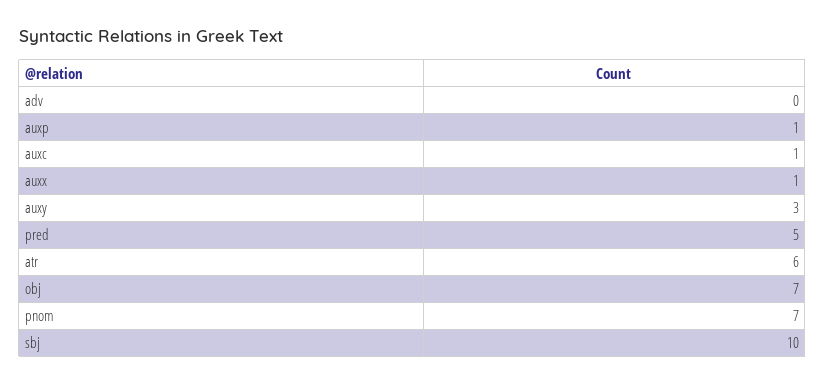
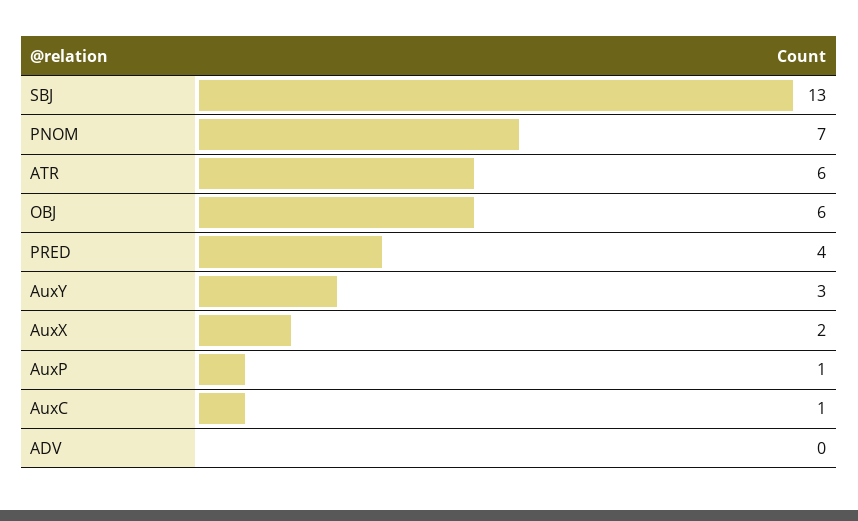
  {
    "adv": 0,
    "auxp": 1,
    "auxc": 1,
-   "auxx": 1,
+   "auxx": 2,
    "auxy": 3,
-   "pred": 5,
+   "pred": 4,
    "atr": 6,
-   "obj": 7,
+   "obj": 6,
    "pnom": 7,
-   "sbj": 10
+   "sbj": 13
  }

